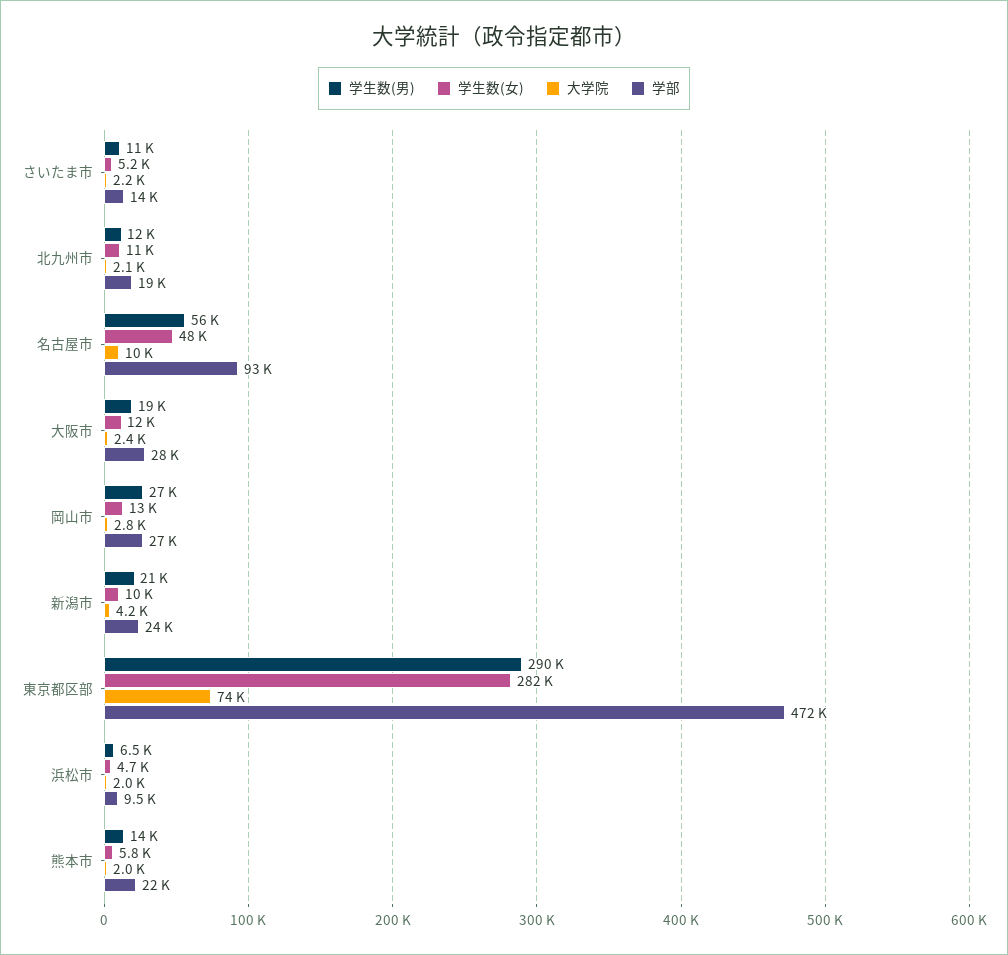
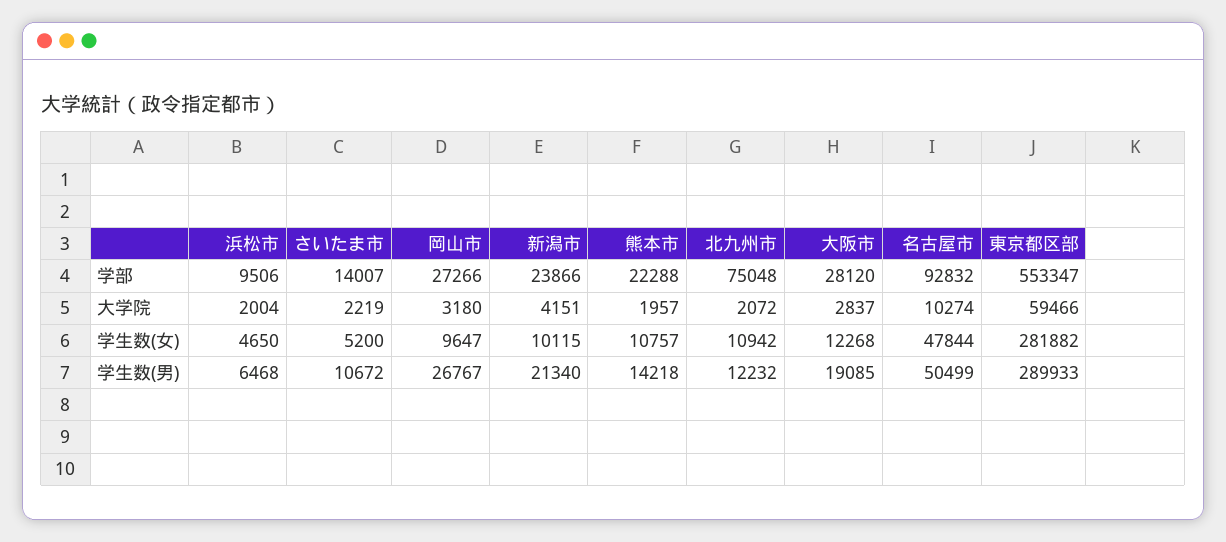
  {
    "学生数(男)": {
      "さいたま市": 10672,
      "北九州市": 12232,
-     "名古屋市": 56000,
+     "名古屋市": 50499,
      "大阪市": 19085,
      "岡山市": 26767,
      "新潟市": 21340,
      "東京都区部": 289933,
      "浜松市": 6468,
      "熊本市": 14218
    },
    "学生数(女)": {
      "さいたま市": 5200,
      "北九州市": 10942,
      "名古屋市": 47844,
      "大阪市": 12268,
-     "岡山市": 13000,
+     "岡山市": 9647,
      "新潟市": 10115,
      "東京都区部": 281882,
      "浜松市": 4650,
-     "熊本市": 5800
+     "熊本市": 10757
    },
    "大学院": {
      "さいたま市": 2219,
      "北九州市": 2072,
      "名古屋市": 10274,
-     "大阪市": 2400,
+     "大阪市": 2837,
-     "岡山市": 2800,
+     "岡山市": 3180,
      "新潟市": 4151,
-     "東京都区部": 74000,
+     "東京都区部": 59466,
      "浜松市": 2004,
      "熊本市": 1957
    },
    "学部": {
      "さいたま市": 14007,
-     "北九州市": 19000,
+     "北九州市": 75048,
      "名古屋市": 92832,
      "大阪市": 28120,
      "岡山市": 27266,
      "新潟市": 23866,
-     "東京都区部": 472000,
+     "東京都区部": 553347,
      "浜松市": 9506,
      "熊本市": 22288
    }
  }

